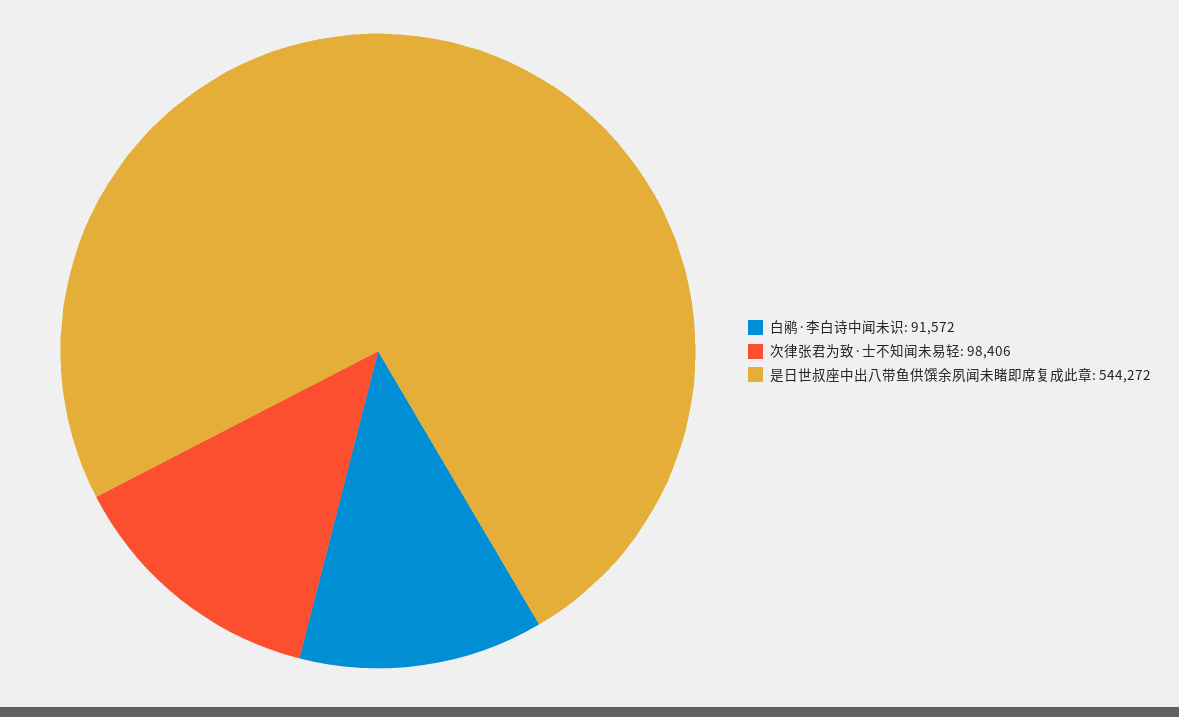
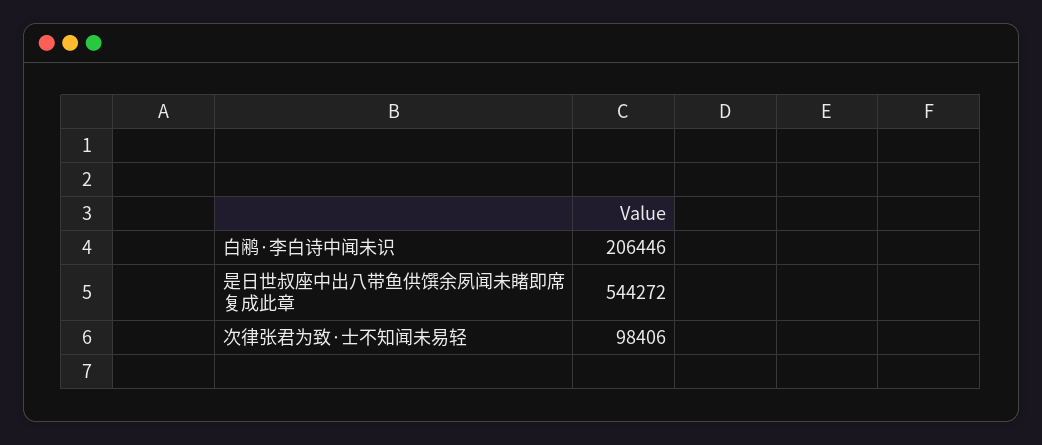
  {
-   "白鹇·李白诗中闻未识": 91572,
+   "白鹇·李白诗中闻未识": 206446,
    "次律张君为致·士不知闻未易轻": 98406,
    "是日世叔座中出八带鱼供馔余夙闻未睹即席复成此章": 544272
  }

